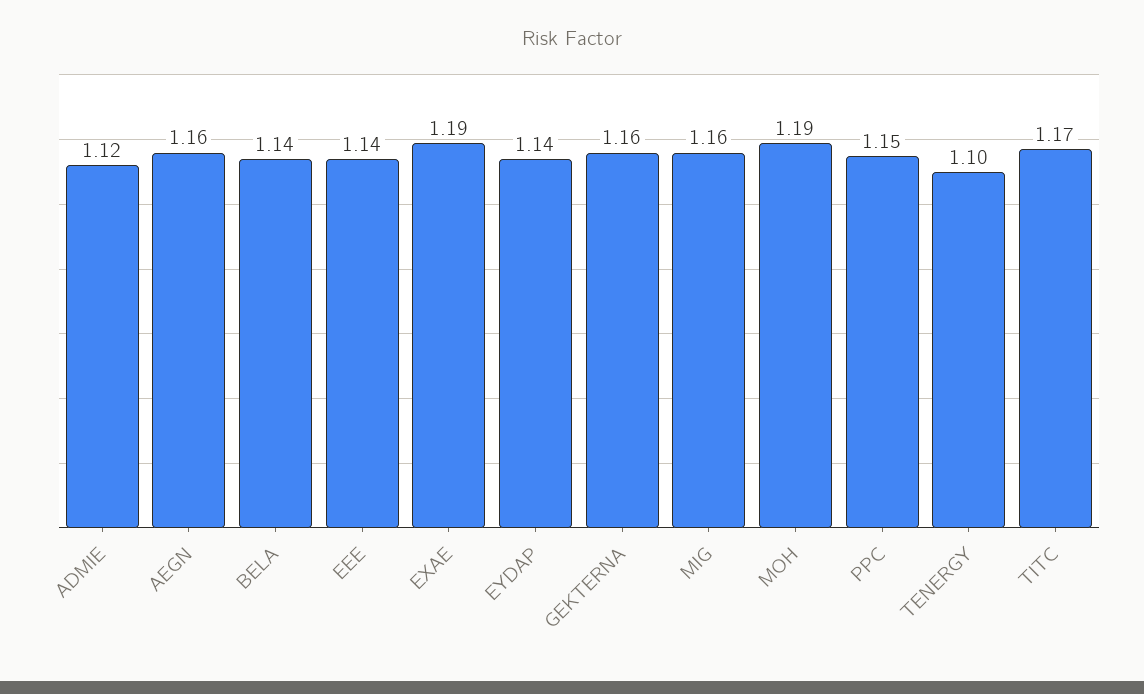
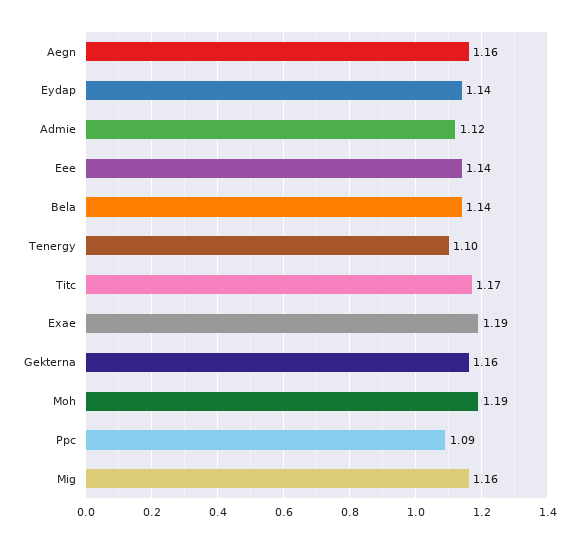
  {
    "ADMIE": 1.12,
    "AEGN": 1.16,
    "BELA": 1.14,
    "EEE": 1.14,
    "EXAE": 1.19,
    "EYDAP": 1.14,
    "GEKTERNA": 1.16,
    "MIG": 1.16,
    "MOH": 1.19,
-   "PPC": 1.15,
+   "PPC": 1.09,
    "TENERGY": 1.1,
    "TITC": 1.17
  }

